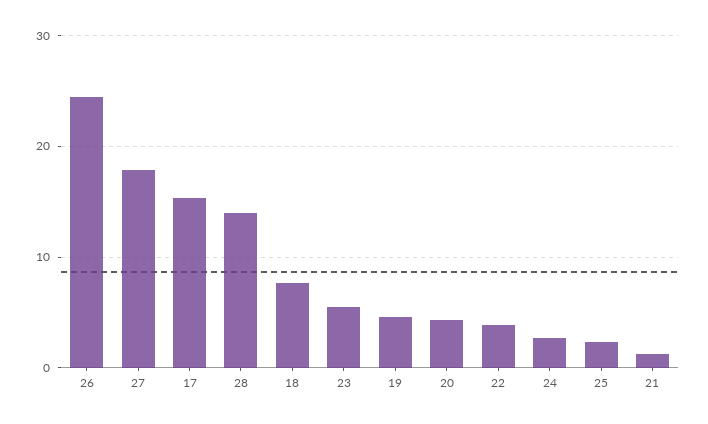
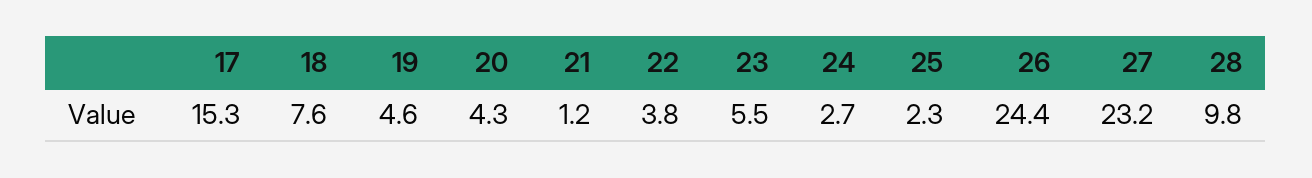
  {
    "26": 24.4,
-   "27": 18,
+   "27": 23.2,
    "17": 15.3,
-   "28": 14,
+   "28": 9.8,
    "18": 7.6,
    "23": 5.5,
    "19": 4.6,
    "20": 4.3,
    "22": 3.8,
    "24": 2.7,
    "25": 2.3,
    "21": 1.2
  }

